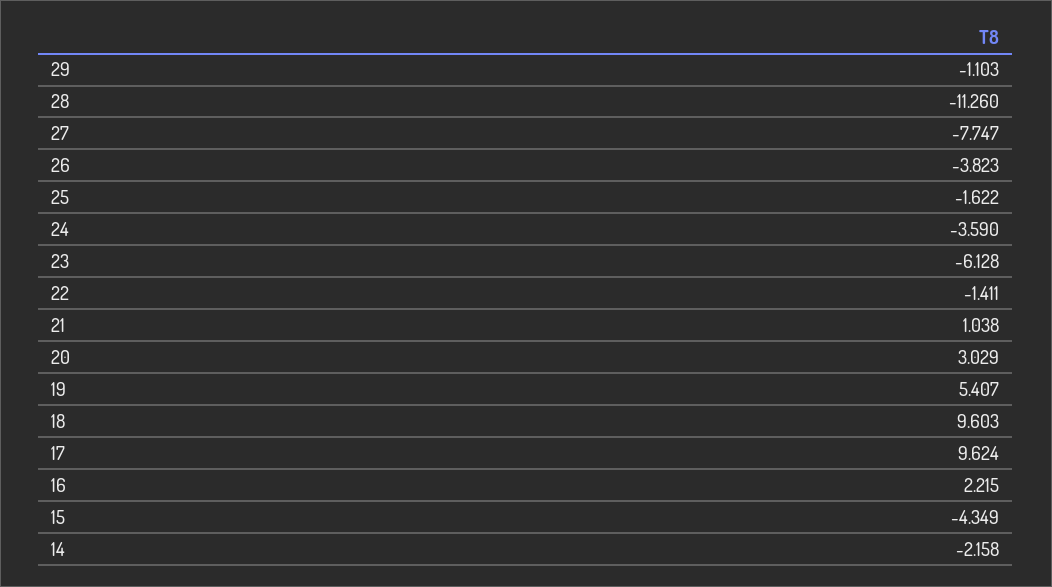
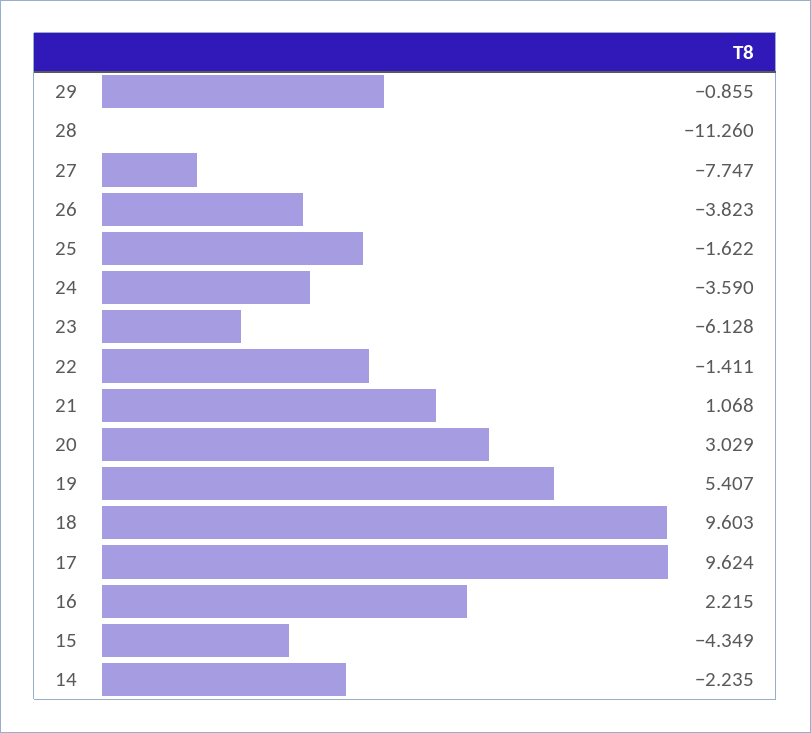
  {
-   "29": -1.103,
+   "29": -0.855,
    "28": -11.26,
    "27": -7.747,
    "26": -3.823,
    "25": -1.622,
    "24": -3.59,
    "23": -6.128,
    "22": -1.411,
-   "21": 1.038,
+   "21": 1.068,
    "20": 3.029,
    "19": 5.407,
    "18": 9.603,
    "17": 9.624,
    "16": 2.215,
    "15": -4.349,
-   "14": -2.158
+   "14": -2.235
  }

